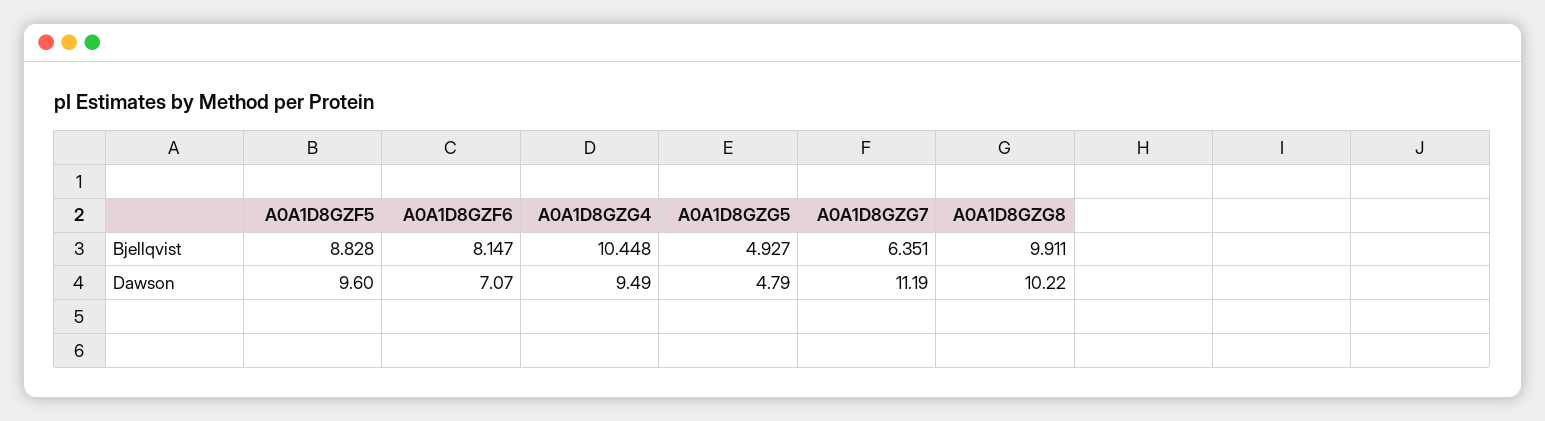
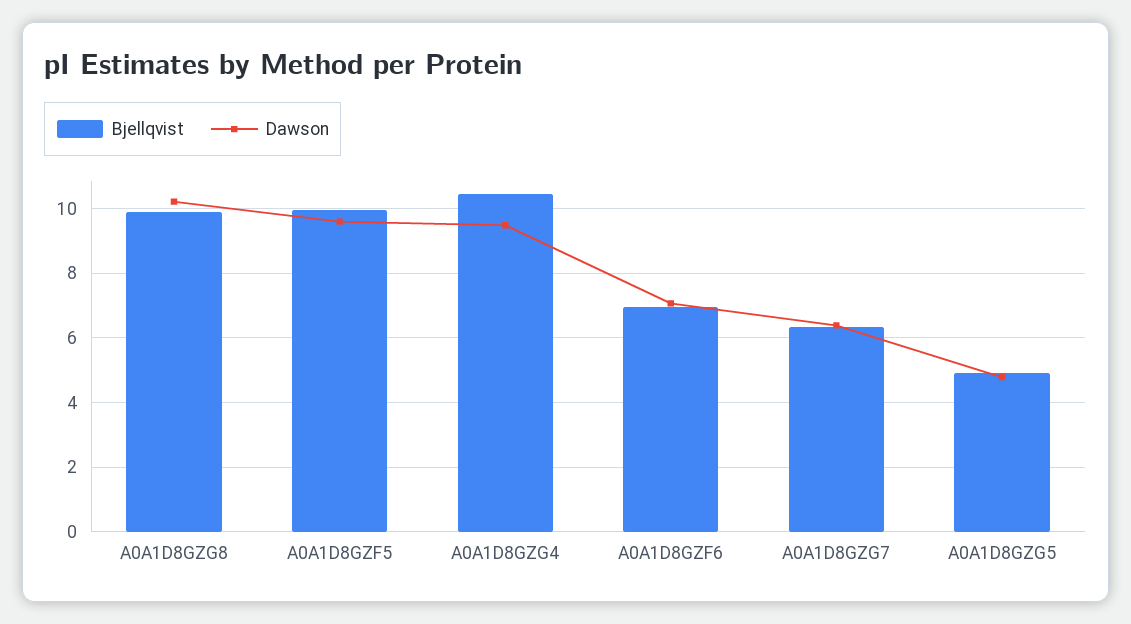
  {
    "Bjellqvist": {
-     "A0A1D8GZF5": 8.828,
+     "A0A1D8GZF5": 10,
-     "A0A1D8GZF6": 8.147,
+     "A0A1D8GZF6": 7,
      "A0A1D8GZG4": 10.448,
      "A0A1D8GZG5": 4.927,
      "A0A1D8GZG7": 6.351,
      "A0A1D8GZG8": 9.911
    },
    "Dawson": {
      "A0A1D8GZF5": 9.6,
      "A0A1D8GZF6": 7.07,
      "A0A1D8GZG4": 9.49,
      "A0A1D8GZG5": 4.79,
-     "A0A1D8GZG7": 11.19,
+     "A0A1D8GZG7": 6.4,
      "A0A1D8GZG8": 10.22
    }
  }

